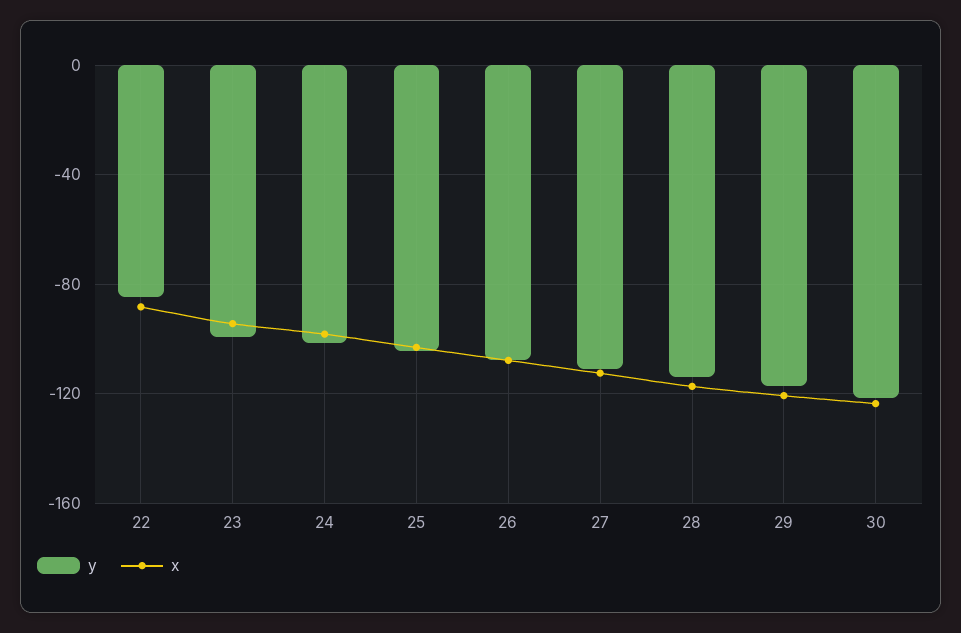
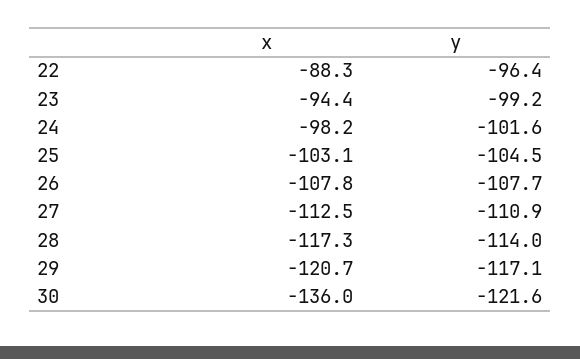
  {
    "y": {
-     "22": -85,
+     "22": -96.4,
      "23": -99.2,
      "24": -101.6,
      "25": -104.5,
      "26": -107.7,
      "27": -110.9,
      "28": -114,
      "29": -117.1,
      "30": -121.6
    },
    "x": {
      "22": -88.3,
      "23": -94.4,
      "24": -98.2,
      "25": -103.1,
      "26": -107.8,
      "27": -112.5,
      "28": -117.3,
      "29": -120.7,
-     "30": -125
+     "30": -136
    }
  }

